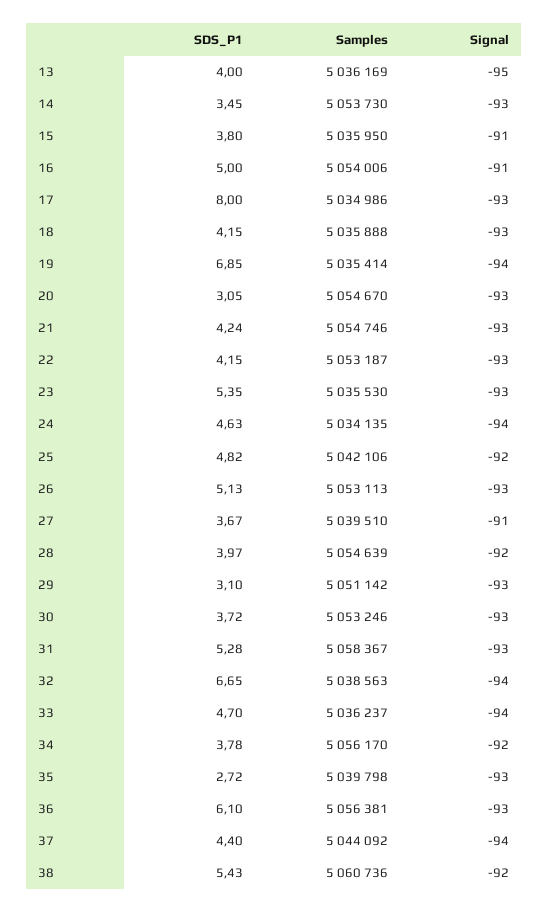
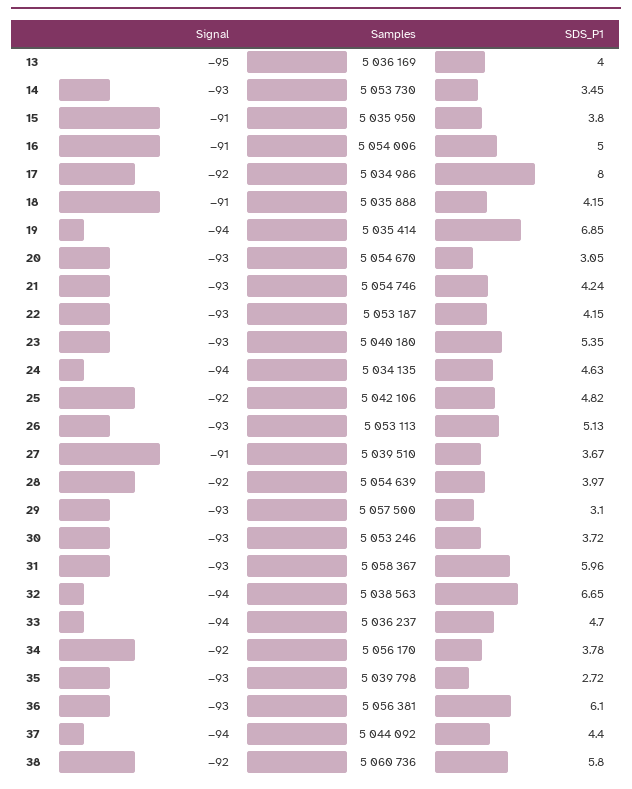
  {
    "SDS_P1": {
      "13": 4,
      "14": 3.45,
      "15": 3.8,
      "16": 5,
      "17": 8,
      "18": 4.15,
      "19": 6.85,
      "20": 3.05,
      "21": 4.24,
      "22": 4.15,
      "23": 5.35,
      "24": 4.63,
      "25": 4.82,
      "26": 5.13,
      "27": 3.67,
      "28": 3.97,
      "29": 3.1,
      "30": 3.72,
-     "31": 5.28,
+     "31": 5.96,
      "32": 6.65,
      "33": 4.7,
      "34": 3.78,
      "35": 2.72,
      "36": 6.1,
      "37": 4.4,
-     "38": 5.43
+     "38": 5.8
    },
    "Samples": {
      "13": 5036169,
      "14": 5053730,
      "15": 5035950,
      "16": 5054006,
      "17": 5034986,
      "18": 5035888,
      "19": 5035414,
      "20": 5054670,
      "21": 5054746,
      "22": 5053187,
-     "23": 5035530,
+     "23": 5040180,
      "24": 5034135,
      "25": 5042106,
      "26": 5053113,
      "27": 5039510,
      "28": 5054639,
-     "29": 5051142,
+     "29": 5057500,
      "30": 5053246,
      "31": 5058367,
      "32": 5038563,
      "33": 5036237,
      "34": 5056170,
      "35": 5039798,
      "36": 5056381,
      "37": 5044092,
      "38": 5060736
    },
    "Signal": {
      "13": -95,
      "14": -93,
      "15": -91,
      "16": -91,
-     "17": -93,
+     "17": -92,
-     "18": -93,
+     "18": -91,
      "19": -94,
      "20": -93,
      "21": -93,
      "22": -93,
      "23": -93,
      "24": -94,
      "25": -92,
      "26": -93,
      "27": -91,
      "28": -92,
      "29": -93,
      "30": -93,
      "31": -93,
      "32": -94,
      "33": -94,
      "34": -92,
      "35": -93,
      "36": -93,
      "37": -94,
      "38": -92
    }
  }

